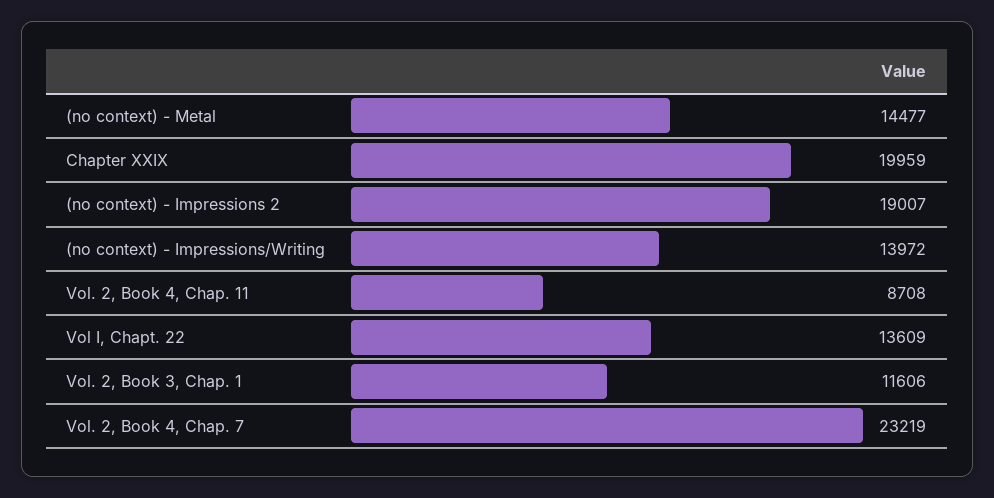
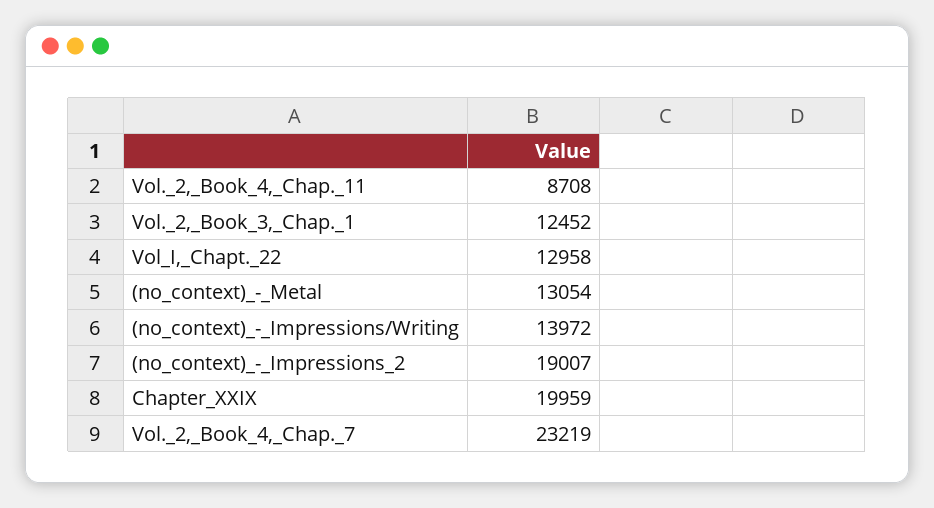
  {
-   "(no context) - Metal": 14477,
+   "(no context) - Metal": 13054,
    "Chapter XXIX": 19959,
    "(no context) - Impressions 2": 19007,
    "(no context) - Impressions/Writing": 13972,
    "Vol. 2, Book 4, Chap. 11": 8708,
-   "Vol I, Chapt. 22": 13609,
+   "Vol I, Chapt. 22": 12958,
-   "Vol. 2, Book 3, Chap. 1": 11606,
+   "Vol. 2, Book 3, Chap. 1": 12452,
    "Vol. 2, Book 4, Chap. 7": 23219
  }

